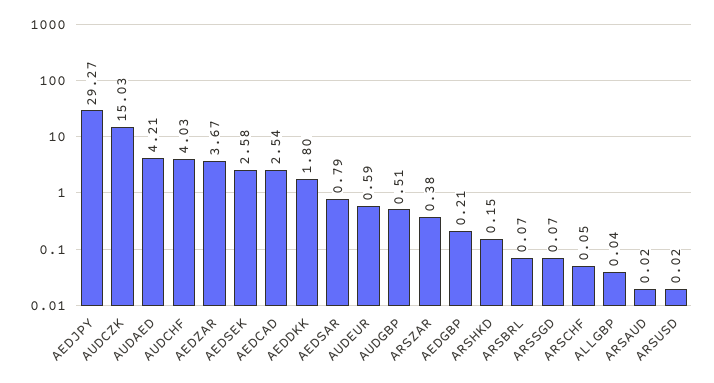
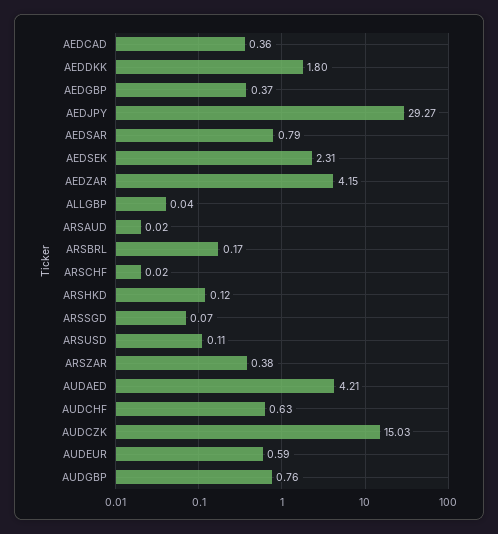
  {
    "AEDJPY": 29.27,
    "AUDCZK": 15.03,
    "AUDAED": 4.21,
-   "AUDCHF": 4.03,
+   "AUDCHF": 0.63,
-   "AEDZAR": 3.67,
+   "AEDZAR": 4.15,
-   "AEDSEK": 2.58,
+   "AEDSEK": 2.31,
-   "AEDCAD": 2.54,
+   "AEDCAD": 0.36,
    "AEDDKK": 1.8,
    "AEDSAR": 0.79,
    "AUDEUR": 0.59,
-   "AUDGBP": 0.51,
+   "AUDGBP": 0.76,
    "ARSZAR": 0.38,
-   "AEDGBP": 0.21,
+   "AEDGBP": 0.37,
-   "ARSHKD": 0.15,
+   "ARSHKD": 0.12,
-   "ARSBRL": 0.07,
+   "ARSBRL": 0.17,
    "ARSSGD": 0.07,
-   "ARSCHF": 0.05,
+   "ARSCHF": 0.02,
    "ALLGBP": 0.04,
    "ARSAUD": 0.02,
-   "ARSUSD": 0.02
+   "ARSUSD": 0.11
  }

